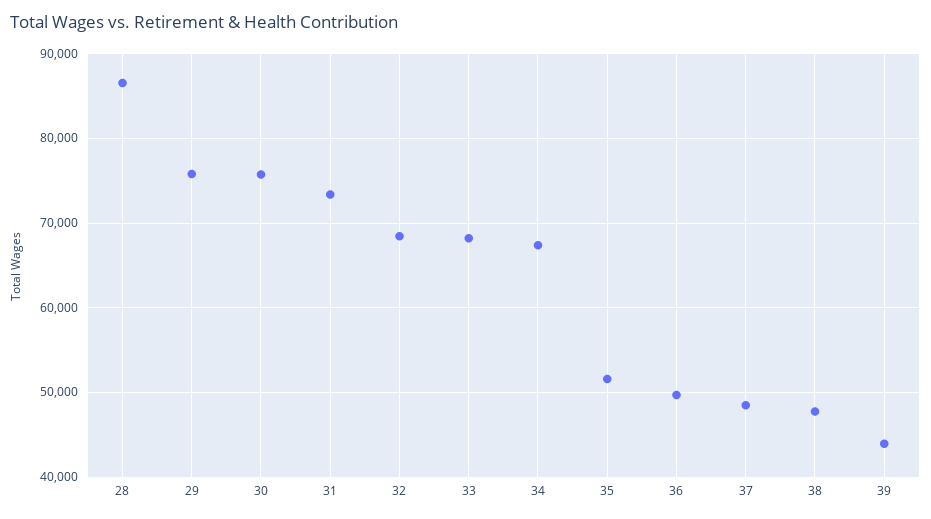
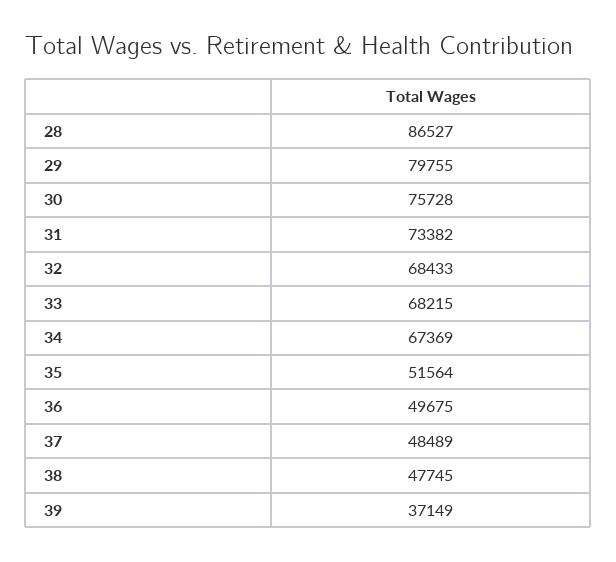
  {
    "28": 86527,
-   "29": 76000,
+   "29": 79755,
    "30": 75728,
    "31": 73382,
    "32": 68433,
    "33": 68215,
    "34": 67369,
    "35": 51564,
    "36": 49675,
    "37": 48489,
    "38": 47745,
-   "39": 44000
+   "39": 37149
  }

